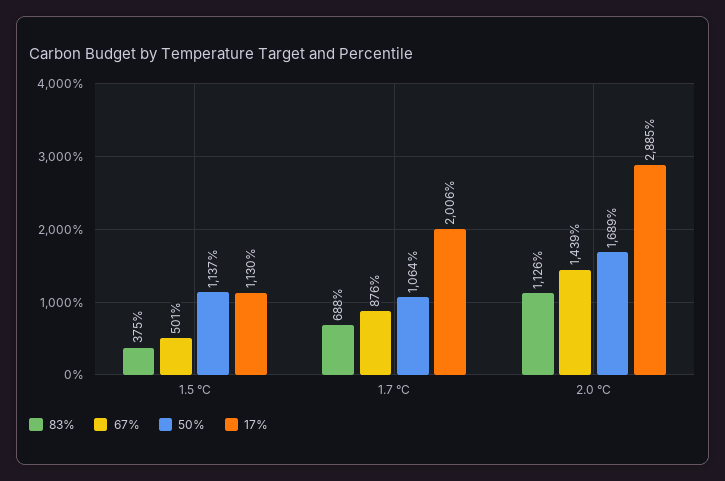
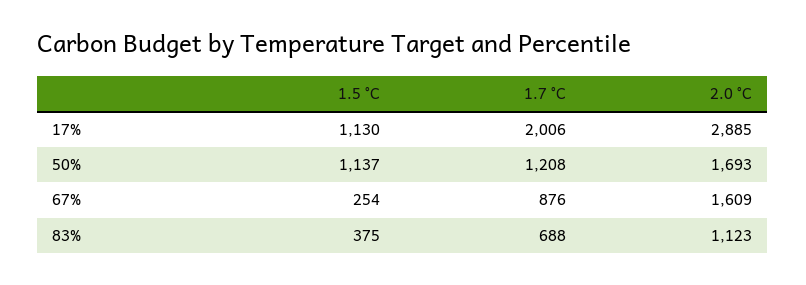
  {
    "83%": {
      "1.5 °C": 375,
      "1.7 °C": 688,
-     "2.0 °C": 1126
+     "2.0 °C": 1123
    },
    "67%": {
-     "1.5 °C": 501,
+     "1.5 °C": 254,
      "1.7 °C": 876,
-     "2.0 °C": 1439
+     "2.0 °C": 1609
    },
    "50%": {
      "1.5 °C": 1137,
-     "1.7 °C": 1064,
+     "1.7 °C": 1208,
-     "2.0 °C": 1689
+     "2.0 °C": 1693
    },
    "17%": {
      "1.5 °C": 1130,
      "1.7 °C": 2006,
      "2.0 °C": 2885
    }
  }

